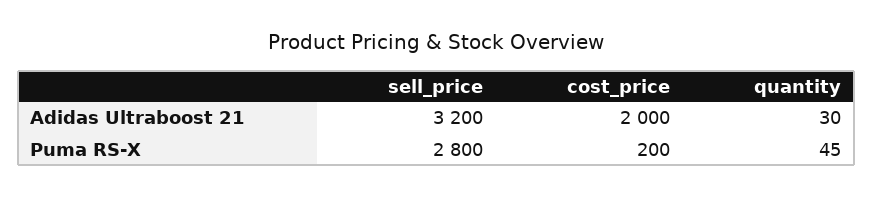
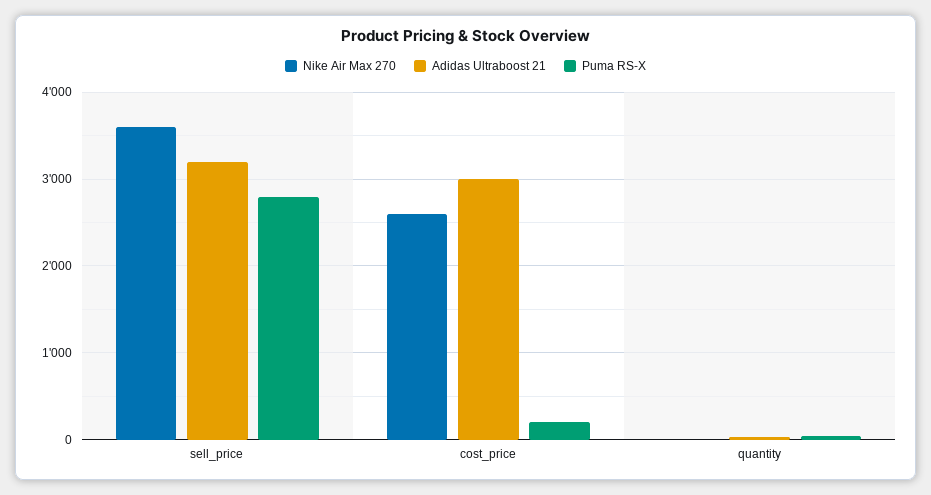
  {
    "Adidas Ultraboost 21": {
      "sell_price": 3200,
-     "cost_price": 2000,
+     "cost_price": 3000,
      "quantity": 30
    },
    "Puma RS-X": {
      "sell_price": 2800,
      "cost_price": 200,
      "quantity": 45
-   }
+   },
+   "Nike Air Max 270": {
+     "sell_price": 3600,
+     "cost_price": 2600,
+     "quantity": 0
+   }
  }

